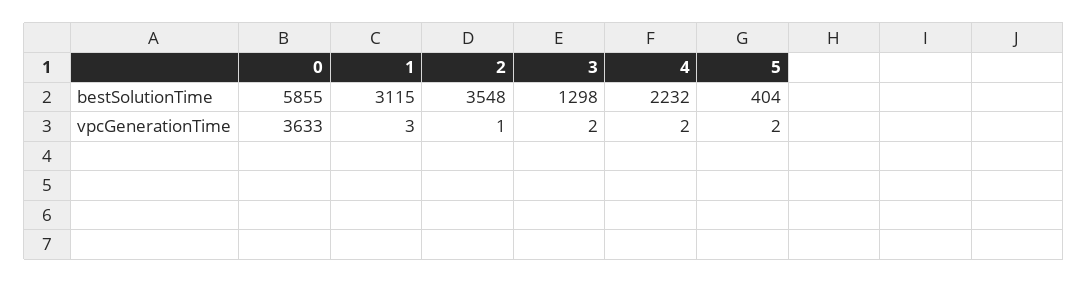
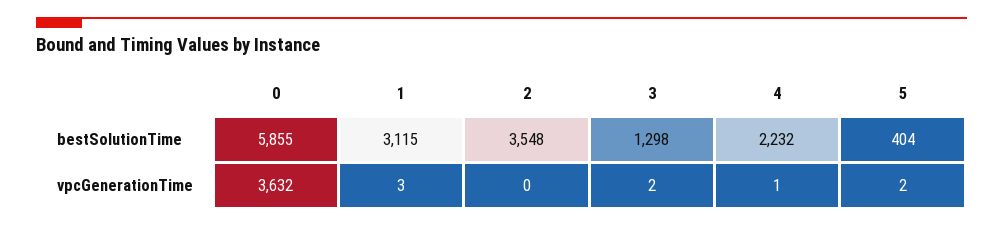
  {
    "0": {
      "bestSolutionTime": 5855,
-     "vpcGenerationTime": 3633
+     "vpcGenerationTime": 3632
    },
    "1": {
      "bestSolutionTime": 3115,
      "vpcGenerationTime": 3
    },
    "2": {
      "bestSolutionTime": 3548,
-     "vpcGenerationTime": 1
+     "vpcGenerationTime": 0
    },
    "3": {
      "bestSolutionTime": 1298,
      "vpcGenerationTime": 2
    },
    "4": {
      "bestSolutionTime": 2232,
-     "vpcGenerationTime": 2
+     "vpcGenerationTime": 1
    },
    "5": {
      "bestSolutionTime": 404,
      "vpcGenerationTime": 2
    }
  }

